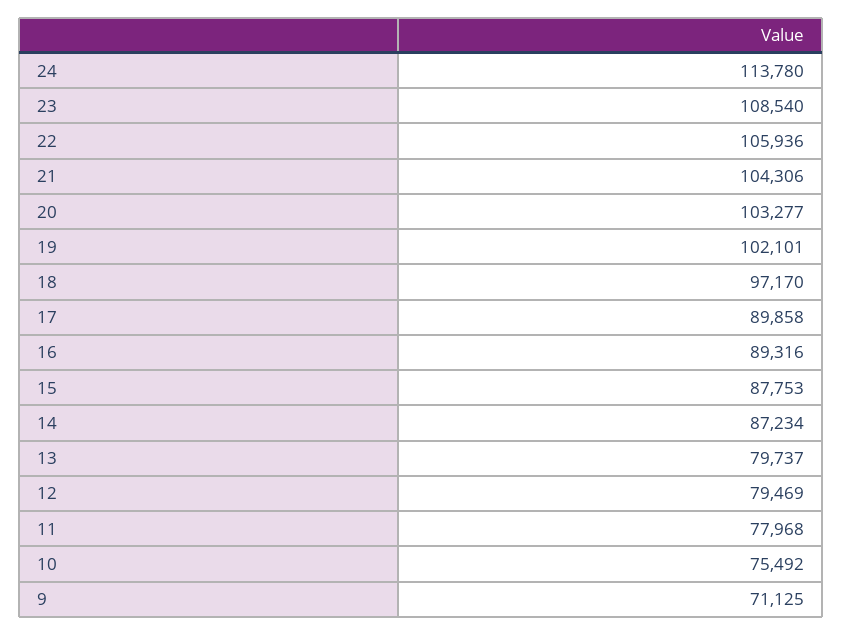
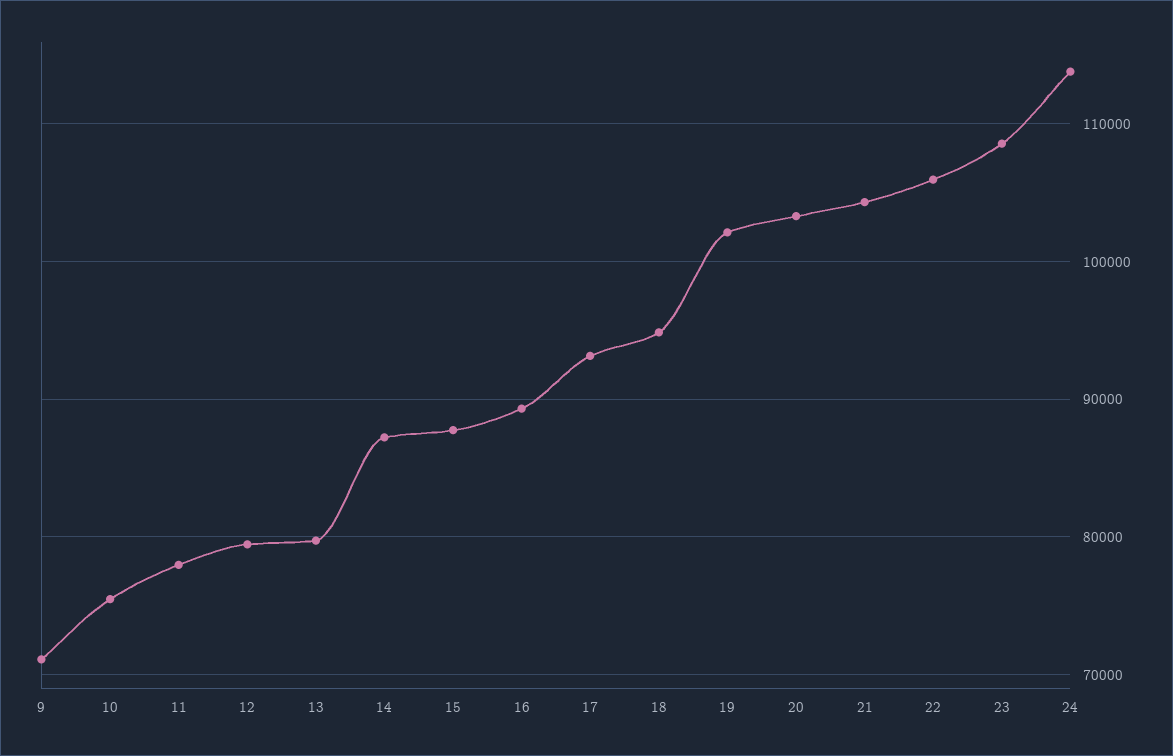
  {
    "24": 113780,
    "23": 108540,
    "22": 105936,
    "21": 104306,
    "20": 103277,
    "19": 102101,
-   "18": 97170,
+   "18": 95000,
-   "17": 89858,
+   "17": 93000,
    "16": 89316,
    "15": 87753,
    "14": 87234,
    "13": 79737,
    "12": 79469,
    "11": 77968,
    "10": 75492,
    "9": 71125
  }

